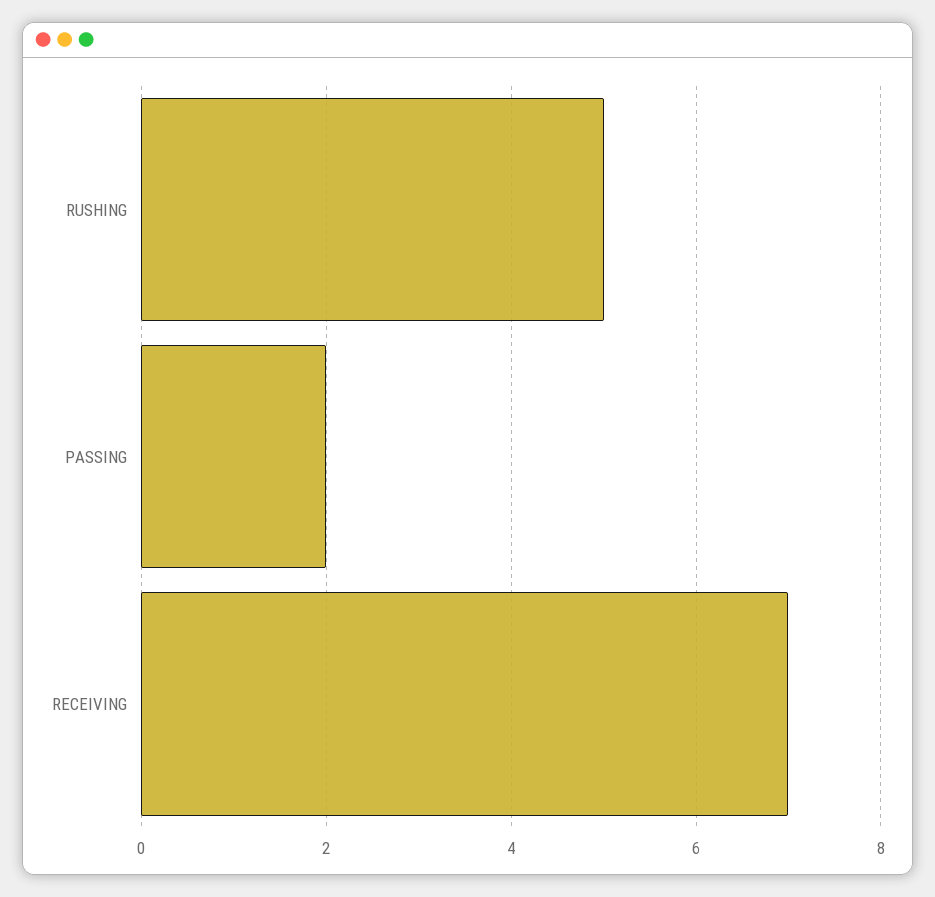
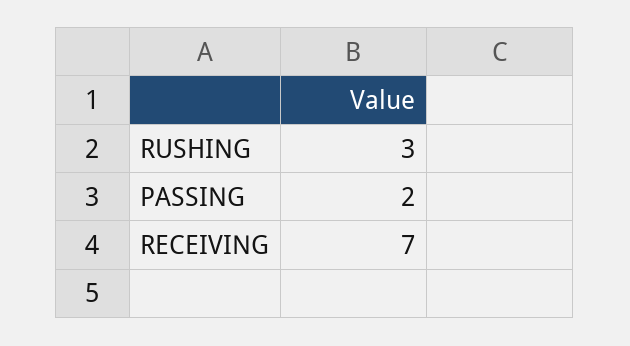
  {
-   "RUSHING": 5,
+   "RUSHING": 3,
    "PASSING": 2,
    "RECEIVING": 7
  }

